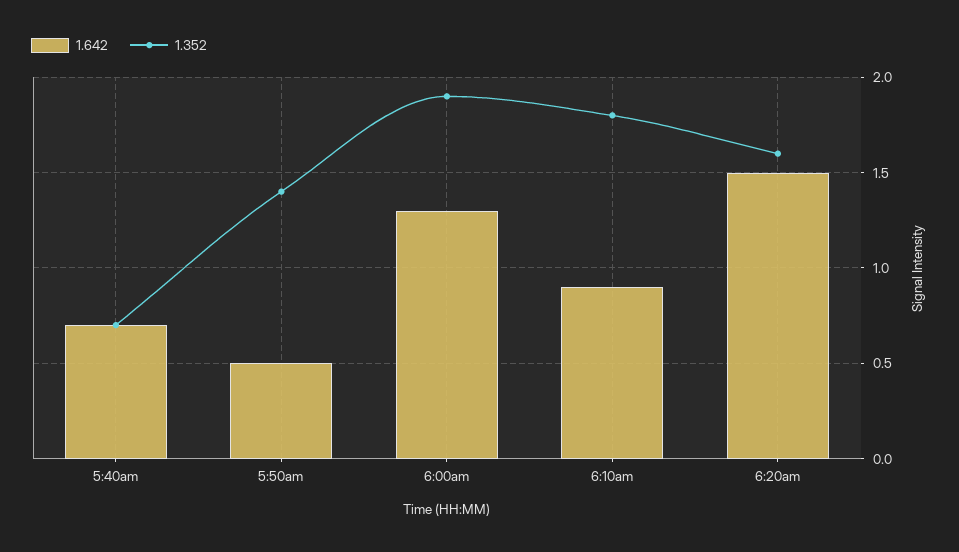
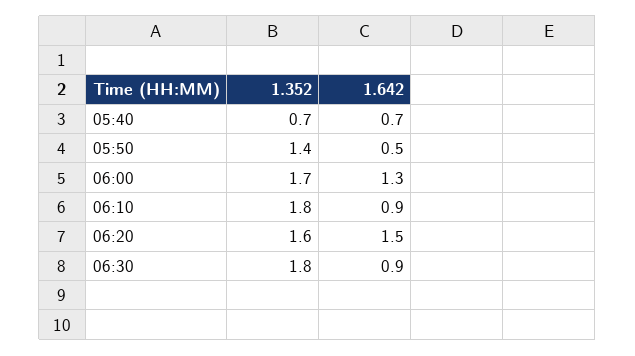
  {
    "1.642": {
      "5:40am": 0.7,
      "5:50am": 0.5,
      "6:00am": 1.3,
      "6:10am": 0.9,
-     "6:20am": 1.5
+     "6:20am": 1.5,
+     "06:30": 0.9
    },
    "1.352": {
      "5:40am": 0.7,
      "5:50am": 1.4,
-     "6:00am": 1.9,
+     "6:00am": 1.7,
      "6:10am": 1.8,
-     "6:20am": 1.6
+     "6:20am": 1.6,
+     "06:30": 1.8
    }
  }

